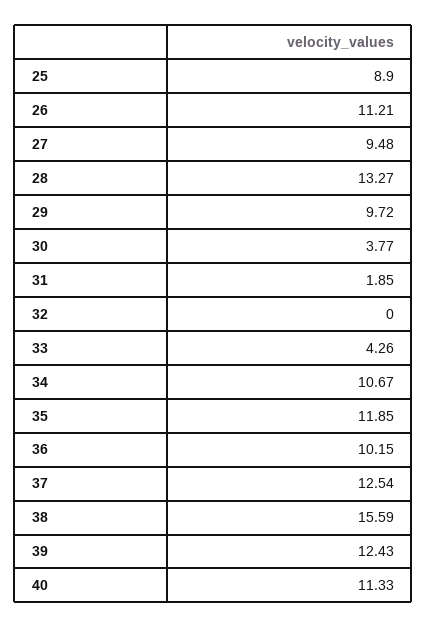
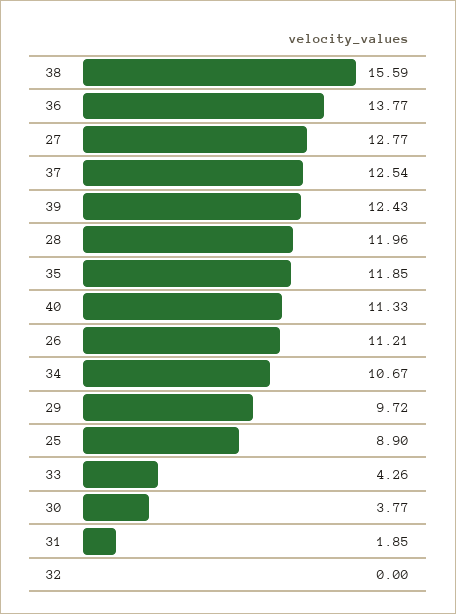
  {
    "25": 8.9,
    "26": 11.21,
-   "27": 9.48,
+   "27": 12.77,
-   "28": 13.27,
+   "28": 11.96,
    "29": 9.72,
    "30": 3.77,
    "31": 1.85,
    "32": 0,
    "33": 4.26,
    "34": 10.67,
    "35": 11.85,
-   "36": 10.15,
+   "36": 13.77,
    "37": 12.54,
    "38": 15.59,
    "39": 12.43,
    "40": 11.33
  }

